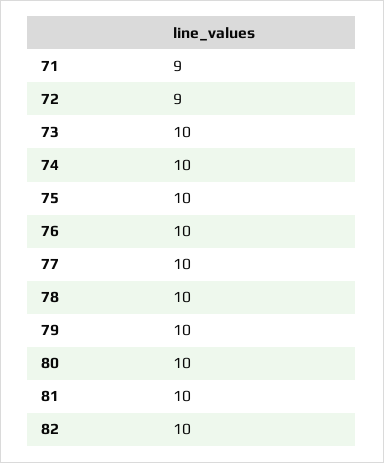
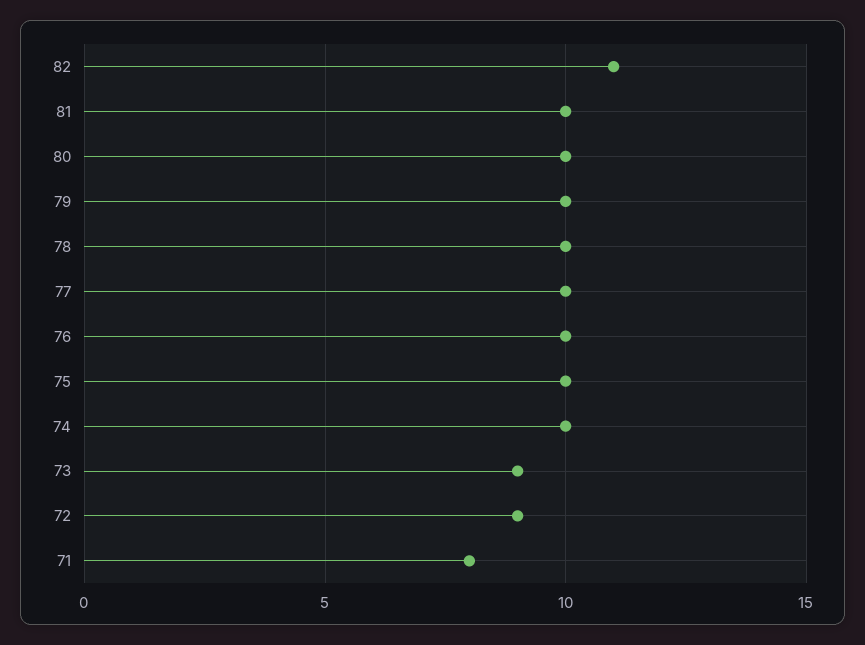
  {
-   "71": 9,
+   "71": 8,
    "72": 9,
-   "73": 10,
+   "73": 9,
    "74": 10,
    "75": 10,
    "76": 10,
    "77": 10,
    "78": 10,
    "79": 10,
    "80": 10,
    "81": 10,
-   "82": 10
+   "82": 11
  }

